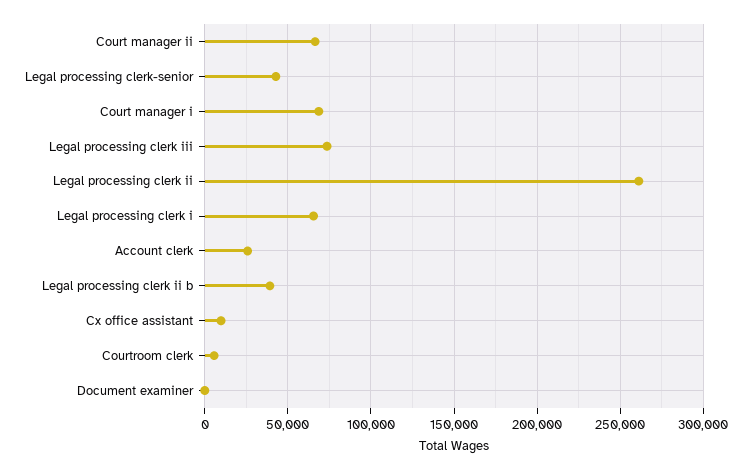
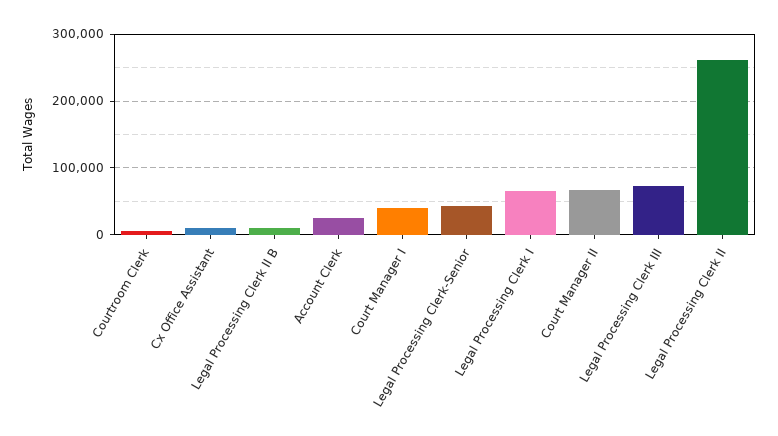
  {
    "Court manager ii": 65000,
    "Legal processing clerk-senior": 45000,
-   "Court manager i": 70000,
+   "Court manager i": 40000,
    "Legal processing clerk iii": 75000,
    "Legal processing clerk ii": 260000,
    "Legal processing clerk i": 65000,
    "Account clerk": 25000,
-   "Legal processing clerk ii b": 40000,
+   "Legal processing clerk ii b": 10000,
    "Cx office assistant": 10000,
-   "Courtroom clerk": 5000,
+   "Courtroom clerk": 5000
-   "Document examiner": 0
  }

